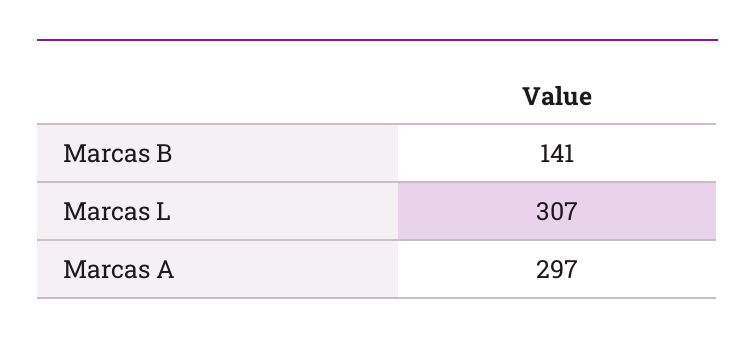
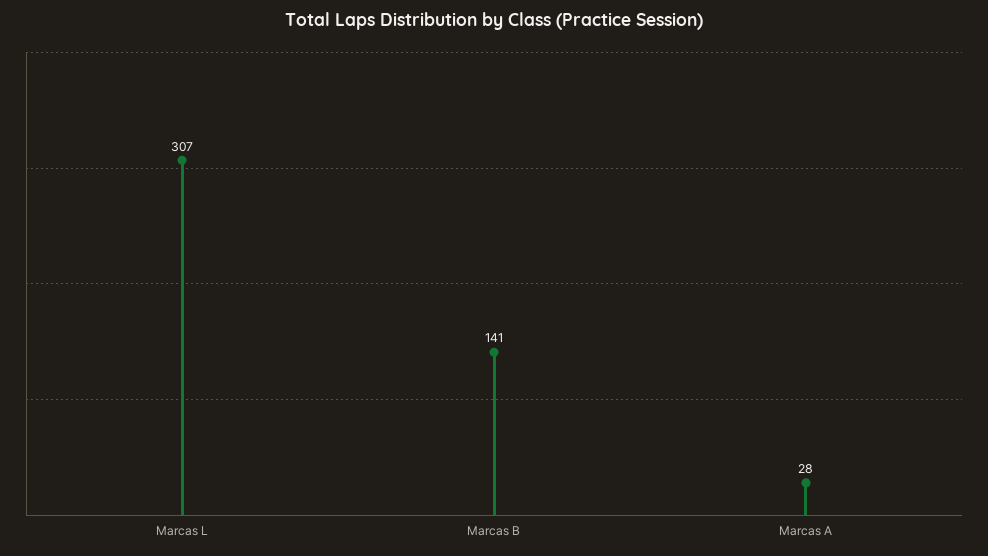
  {
    "Marcas B": 141,
    "Marcas L": 307,
-   "Marcas A": 297
+   "Marcas A": 28
  }

